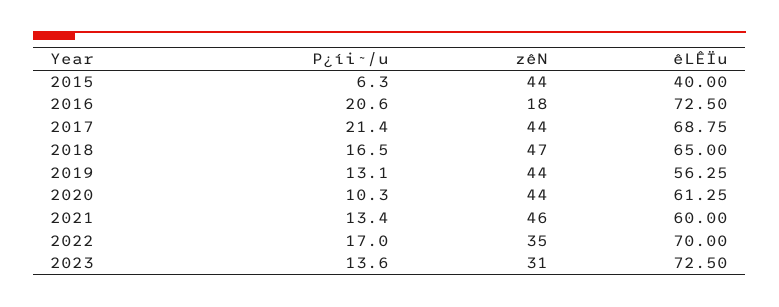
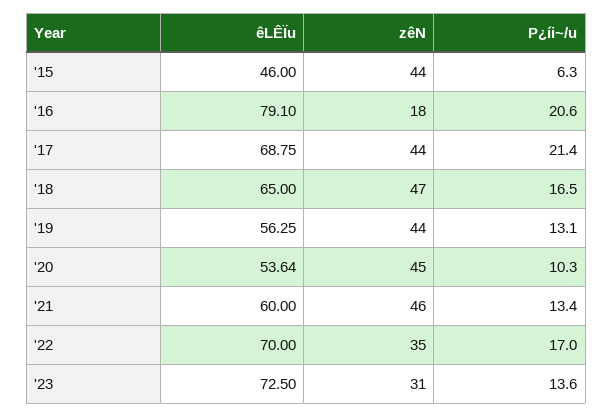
  {
    "P¿íi~/u": {
      "2015": 6.3,
      "2016": 20.6,
      "2017": 21.4,
      "2018": 16.5,
      "2019": 13.1,
      "2020": 10.3,
      "2021": 13.4,
      "2022": 17,
      "2023": 13.6
    },
    "zêN": {
      "2015": 44,
      "2016": 18,
      "2017": 44,
      "2018": 47,
      "2019": 44,
-     "2020": 44,
+     "2020": 45,
      "2021": 46,
      "2022": 35,
      "2023": 31
    },
    "êLÊÏu": {
-     "2015": 40,
+     "2015": 46,
-     "2016": 72.5,
+     "2016": 79.1,
      "2017": 68.75,
      "2018": 65,
      "2019": 56.25,
-     "2020": 61.25,
+     "2020": 53.64,
      "2021": 60,
      "2022": 70,
      "2023": 72.5
    }
  }

